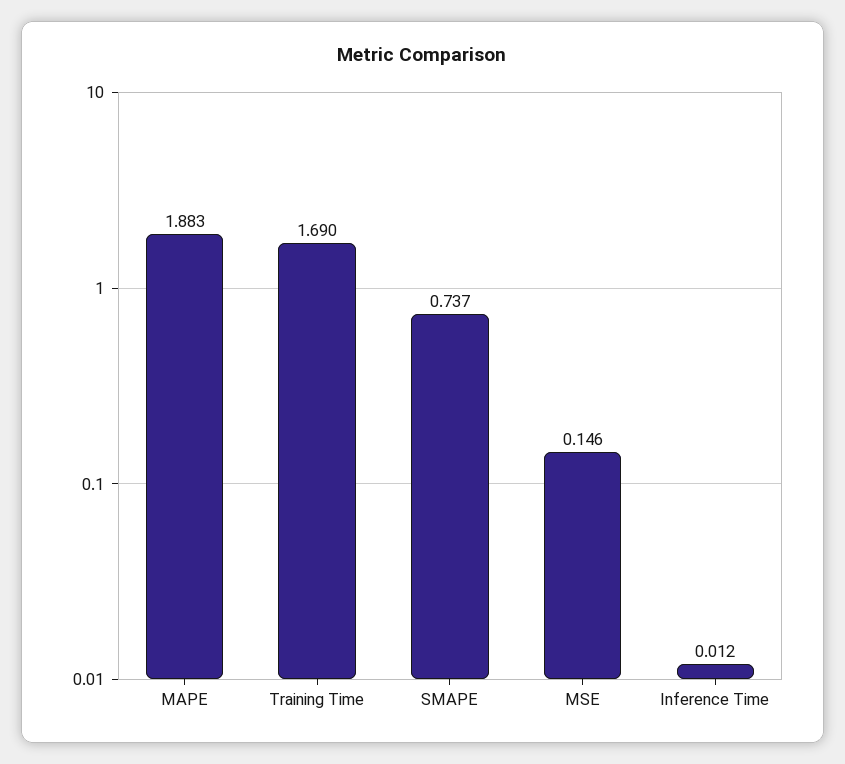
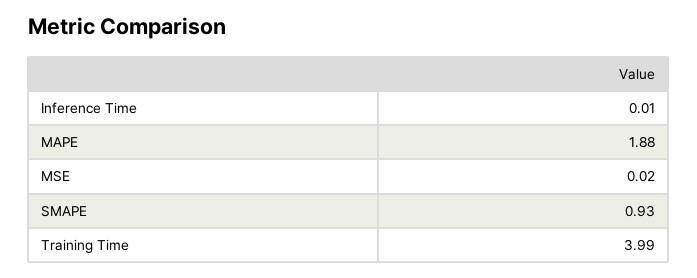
  {
    "MAPE": 1.883,
-   "Training Time": 1.69,
+   "Training Time": 3.99,
-   "SMAPE": 0.737,
+   "SMAPE": 0.93,
-   "MSE": 0.146,
+   "MSE": 0.02,
    "Inference Time": 0.012
  }

